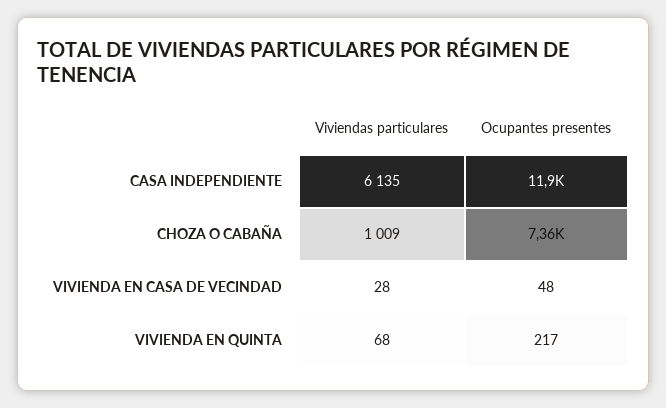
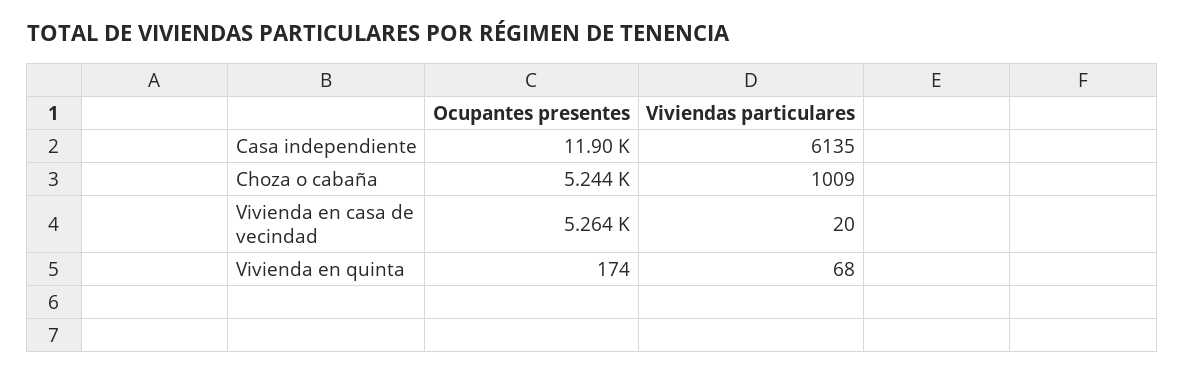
  {
    "Viviendas particulares": {
      "CASA INDEPENDIENTE": 6135,
      "CHOZA O CABAÑA": 1009,
-     "VIVIENDA EN CASA DE VECINDAD": 28,
+     "VIVIENDA EN CASA DE VECINDAD": 20,
      "VIVIENDA EN QUINTA": 68
    },
    "Ocupantes presentes": {
      "CASA INDEPENDIENTE": 11900,
-     "CHOZA O CABAÑA": 7360,
+     "CHOZA O CABAÑA": 5244,
-     "VIVIENDA EN CASA DE VECINDAD": 48,
+     "VIVIENDA EN CASA DE VECINDAD": 5264,
-     "VIVIENDA EN QUINTA": 217
+     "VIVIENDA EN QUINTA": 174
    }
  }

